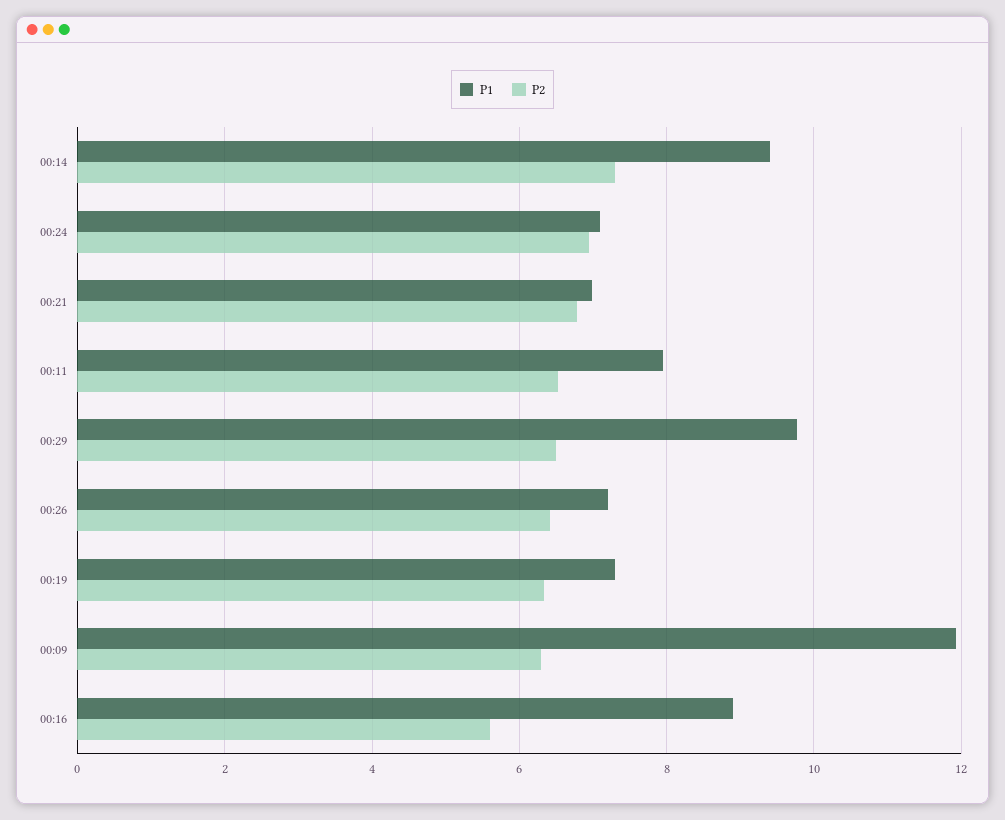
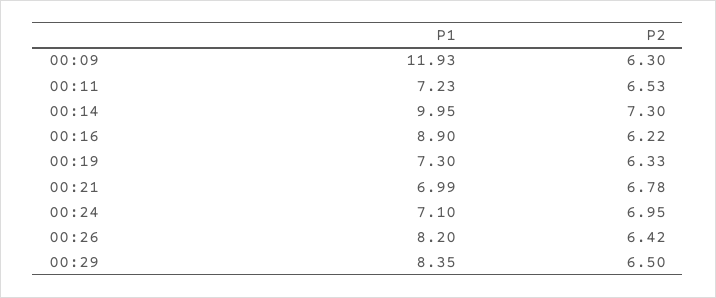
  {
    "P1": {
-     "00:14": 9.4,
+     "00:14": 9.95,
      "00:24": 7.1,
      "00:21": 6.99,
-     "00:11": 8,
+     "00:11": 7.23,
-     "00:29": 9.8,
+     "00:29": 8.35,
-     "00:26": 7.2,
+     "00:26": 8.2,
      "00:19": 7.3,
      "00:09": 11.93,
      "00:16": 8.9
    },
    "P2": {
      "00:14": 7.3,
      "00:24": 6.95,
      "00:21": 6.78,
      "00:11": 6.53,
      "00:29": 6.5,
      "00:26": 6.42,
      "00:19": 6.33,
      "00:09": 6.3,
-     "00:16": 5.6
+     "00:16": 6.22
    }
  }

